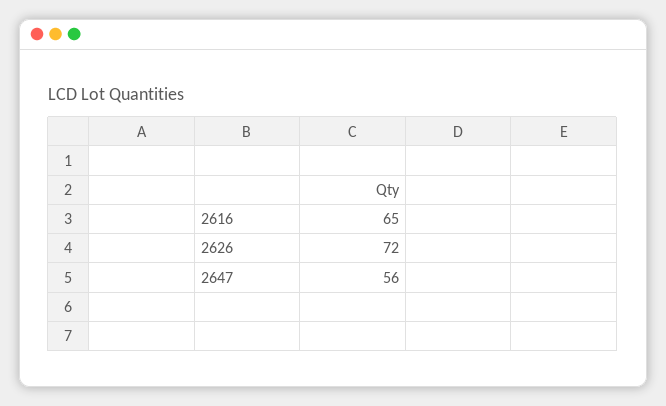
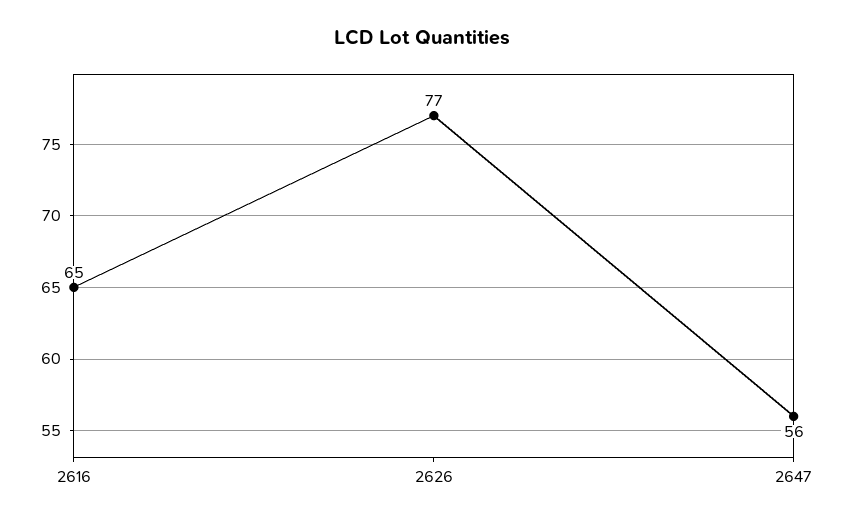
  {
    "2616": 65,
-   "2626": 72,
+   "2626": 77,
    "2647": 56
  }

